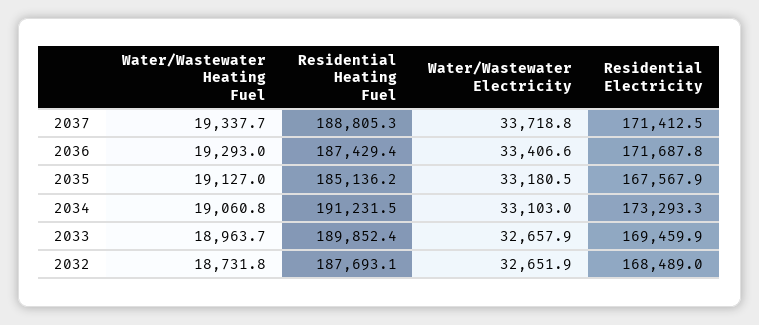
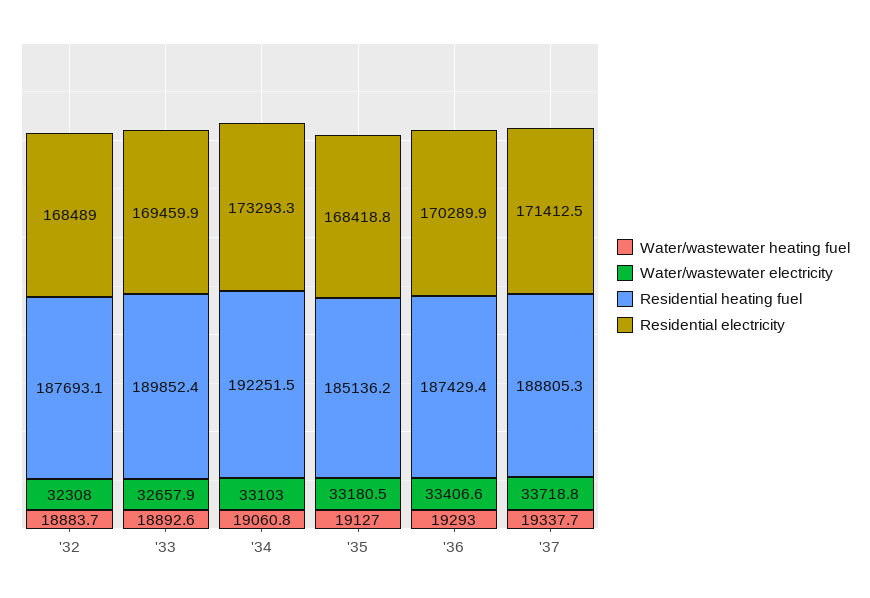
  {
    "Water/Wastewater Heating Fuel": {
      "2037": 19337.7,
      "2036": 19293,
      "2035": 19127,
      "2034": 19060.8,
-     "2033": 18963.7,
+     "2033": 18892.6,
-     "2032": 18731.8
+     "2032": 18883.7
    },
    "Residential Heating Fuel": {
      "2037": 188805.3,
      "2036": 187429.4,
      "2035": 185136.2,
-     "2034": 191231.5,
+     "2034": 192251.5,
      "2033": 189852.4,
      "2032": 187693.1
    },
    "Water/Wastewater Electricity": {
      "2037": 33718.8,
      "2036": 33406.6,
      "2035": 33180.5,
      "2034": 33103,
      "2033": 32657.9,
-     "2032": 32651.9
+     "2032": 32308
    },
    "Residential Electricity": {
      "2037": 171412.5,
-     "2036": 171687.8,
+     "2036": 170289.9,
-     "2035": 167567.9,
+     "2035": 168418.8,
      "2034": 173293.3,
      "2033": 169459.9,
      "2032": 168489
    }
  }

